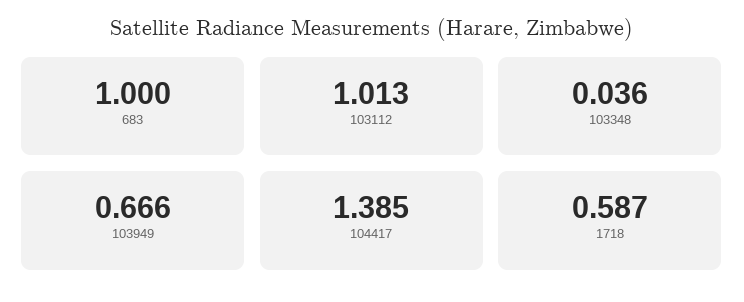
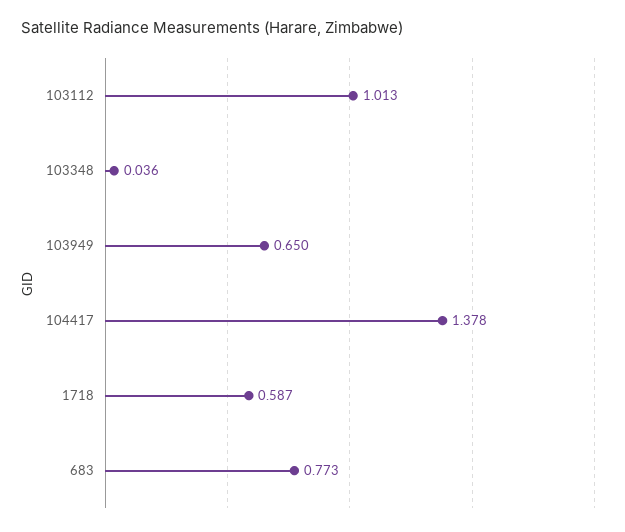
  {
-   "683": 1,
+   "683": 0.773,
    "103112": 1.013,
    "103348": 0.036,
-   "103949": 0.666,
+   "103949": 0.65,
-   "104417": 1.385,
+   "104417": 1.378,
    "1718": 0.587
  }

